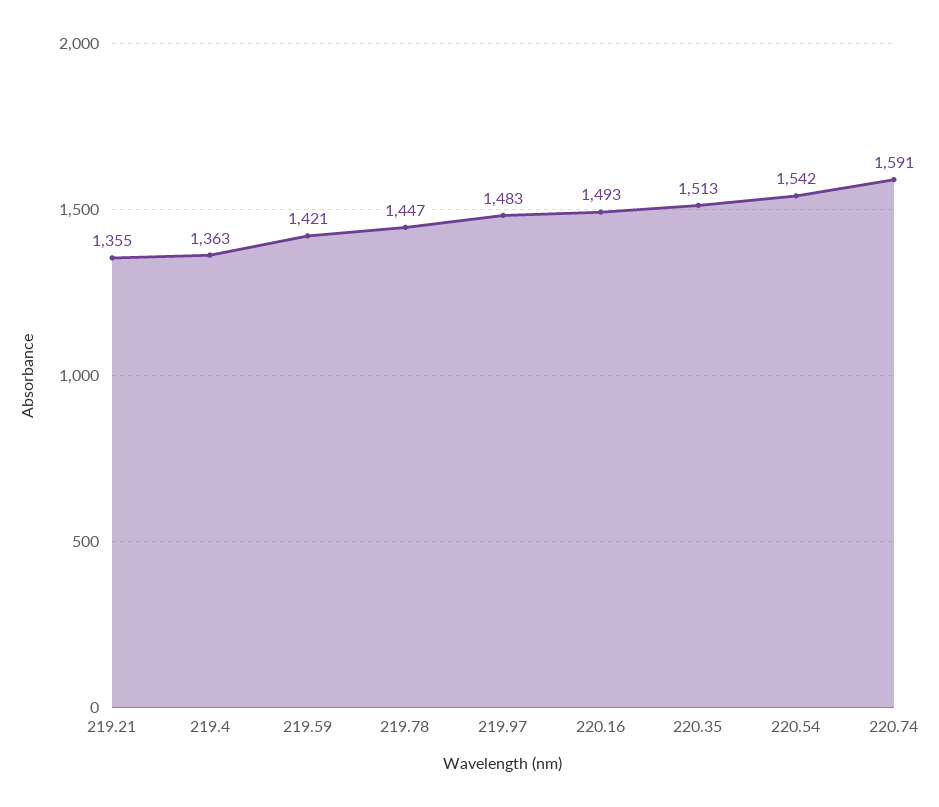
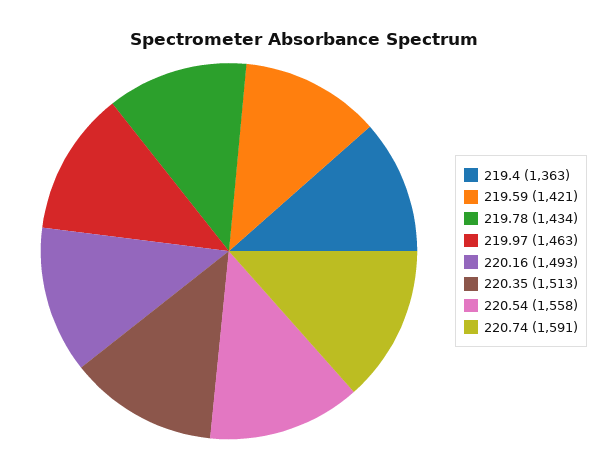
  {
-   "219.21": 1355,
    "219.4": 1363,
    "219.59": 1421,
-   "219.78": 1447,
+   "219.78": 1434,
-   "219.97": 1483,
+   "219.97": 1463,
    "220.16": 1493,
    "220.35": 1513,
-   "220.54": 1542,
+   "220.54": 1558,
    "220.74": 1591
  }

